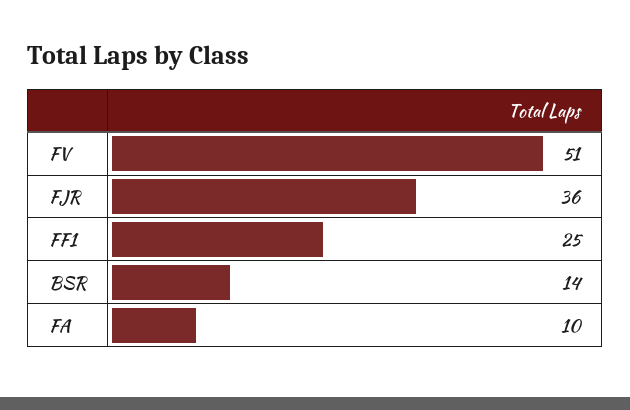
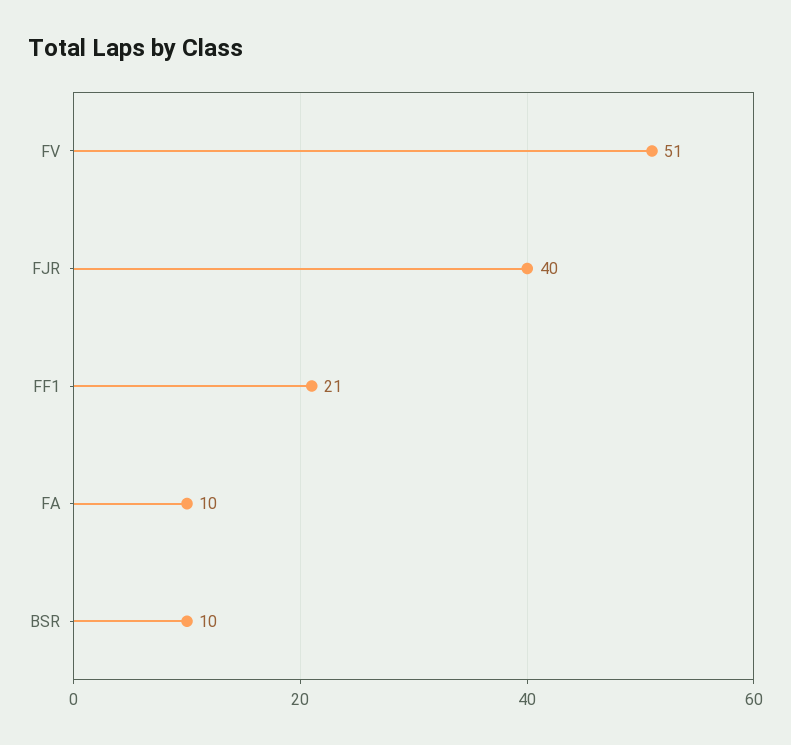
  {
    "FV": 51,
-   "FJR": 36,
+   "FJR": 40,
-   "FF1": 25,
+   "FF1": 21,
-   "BSR": 14,
+   "BSR": 10,
    "FA": 10
  }

